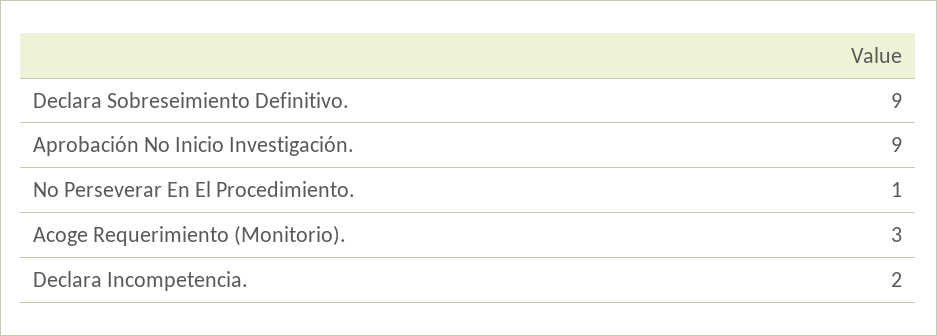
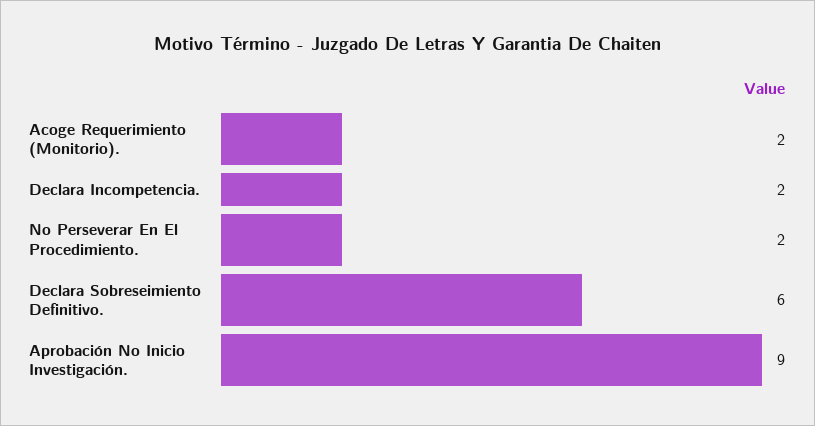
  {
-   "Declara Sobreseimiento Definitivo.": 9,
+   "Declara Sobreseimiento Definitivo.": 6,
    "Aprobación No Inicio Investigación.": 9,
-   "No Perseverar En El Procedimiento.": 1,
+   "No Perseverar En El Procedimiento.": 2,
-   "Acoge Requerimiento (Monitorio).": 3,
+   "Acoge Requerimiento (Monitorio).": 2,
    "Declara Incompetencia.": 2
  }

